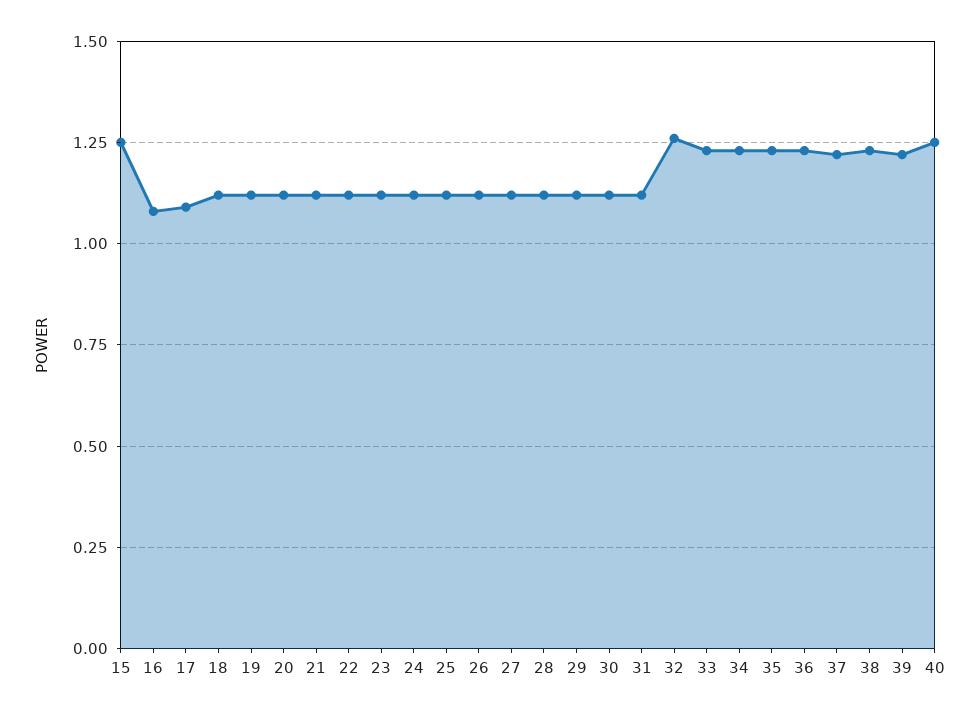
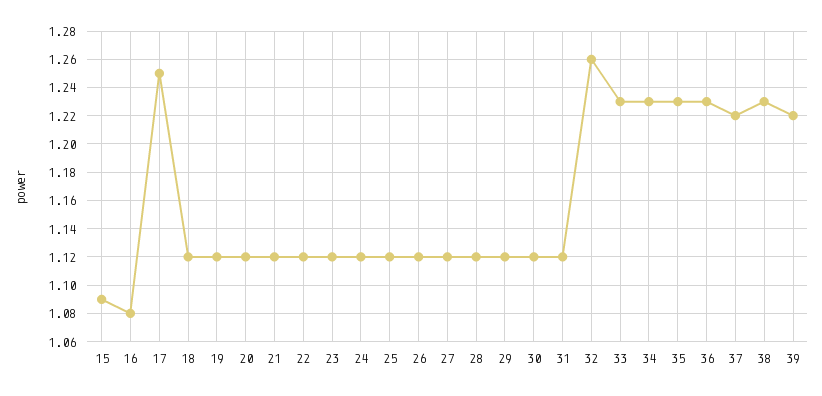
  {
-   "15": 1.25,
+   "15": 1.09,
    "16": 1.08,
-   "17": 1.1,
+   "17": 1.25,
    "18": 1.12,
    "19": 1.12,
    "20": 1.12,
    "21": 1.12,
    "22": 1.12,
    "23": 1.12,
    "24": 1.12,
    "25": 1.12,
    "26": 1.12,
    "27": 1.12,
    "28": 1.12,
    "29": 1.12,
    "30": 1.12,
    "31": 1.12,
    "32": 1.26,
    "33": 1.23,
    "34": 1.23,
    "35": 1.23,
    "36": 1.23,
    "37": 1.22,
    "38": 1.23,
-   "39": 1.22,
+   "39": 1.22
-   "40": 1.25
  }

